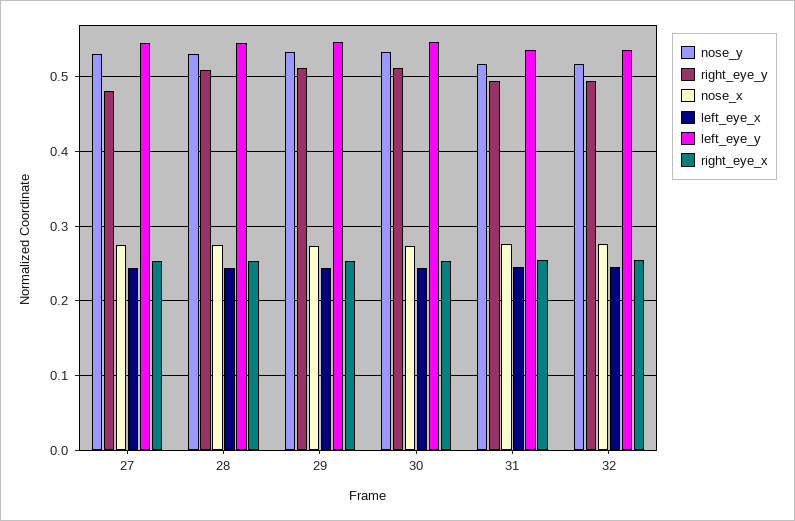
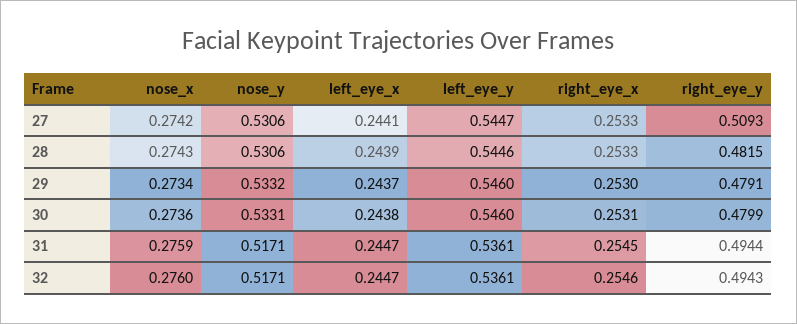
  {
    "nose_y": {
      "27": 0.5306,
      "28": 0.5306,
      "29": 0.5332,
      "30": 0.5331,
      "31": 0.5171,
      "32": 0.5171
    },
    "right_eye_y": {
-     "27": 0.48,
+     "27": 0.5093,
-     "28": 0.51,
+     "28": 0.4815,
-     "29": 0.51,
+     "29": 0.4791,
-     "30": 0.51,
+     "30": 0.4799,
      "31": 0.4944,
      "32": 0.4943
    },
    "nose_x": {
      "27": 0.2742,
      "28": 0.2743,
      "29": 0.2734,
      "30": 0.2736,
      "31": 0.2759,
      "32": 0.276
    },
    "left_eye_x": {
      "27": 0.2441,
      "28": 0.2439,
      "29": 0.2437,
      "30": 0.2438,
      "31": 0.2447,
      "32": 0.2447
    },
    "left_eye_y": {
      "27": 0.5447,
      "28": 0.5446,
      "29": 0.546,
      "30": 0.546,
      "31": 0.5361,
      "32": 0.5361
    },
    "right_eye_x": {
      "27": 0.2533,
      "28": 0.2533,
      "29": 0.253,
      "30": 0.2531,
      "31": 0.2545,
      "32": 0.2546
    }
  }

